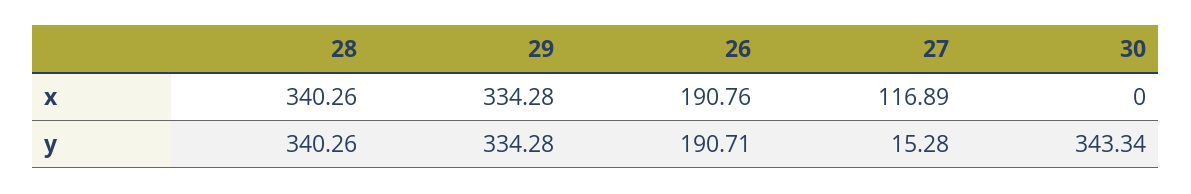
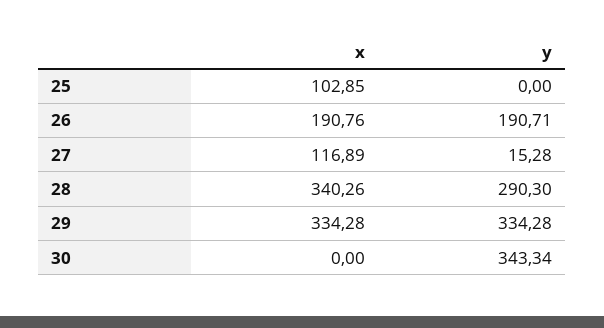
  {
    "28": {
      "x": 340.26,
-     "y": 340.26
+     "y": 290.3
    },
    "29": {
      "x": 334.28,
      "y": 334.28
    },
    "26": {
      "x": 190.76,
      "y": 190.71
    },
    "27": {
      "x": 116.89,
      "y": 15.28
    },
    "30": {
      "x": 0,
      "y": 343.34
-   }
+   },
+   "25": {
+     "x": 102.85,
+     "y": 0
+   }
  }

